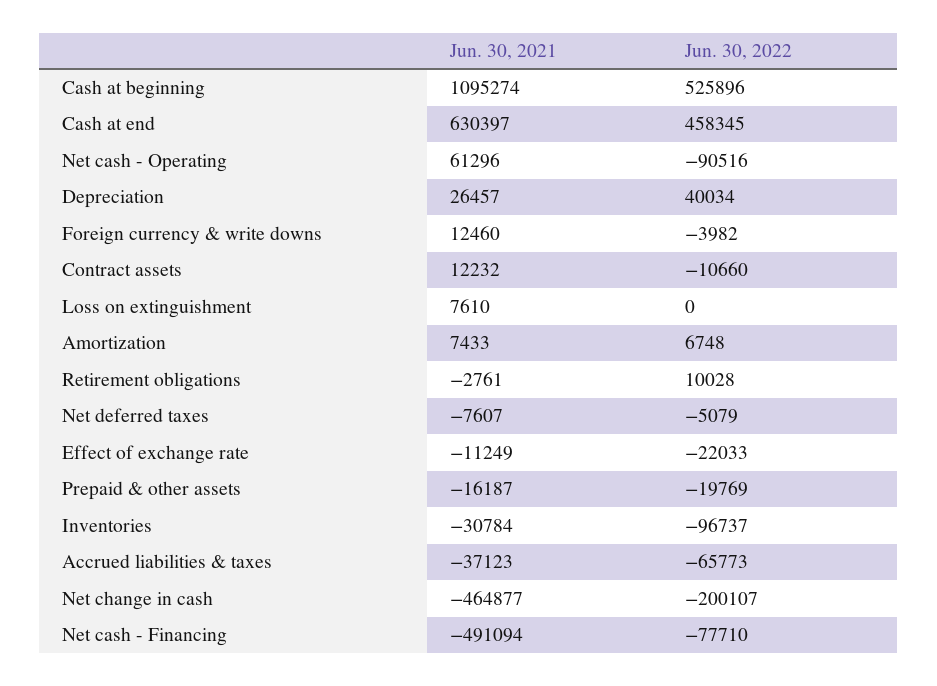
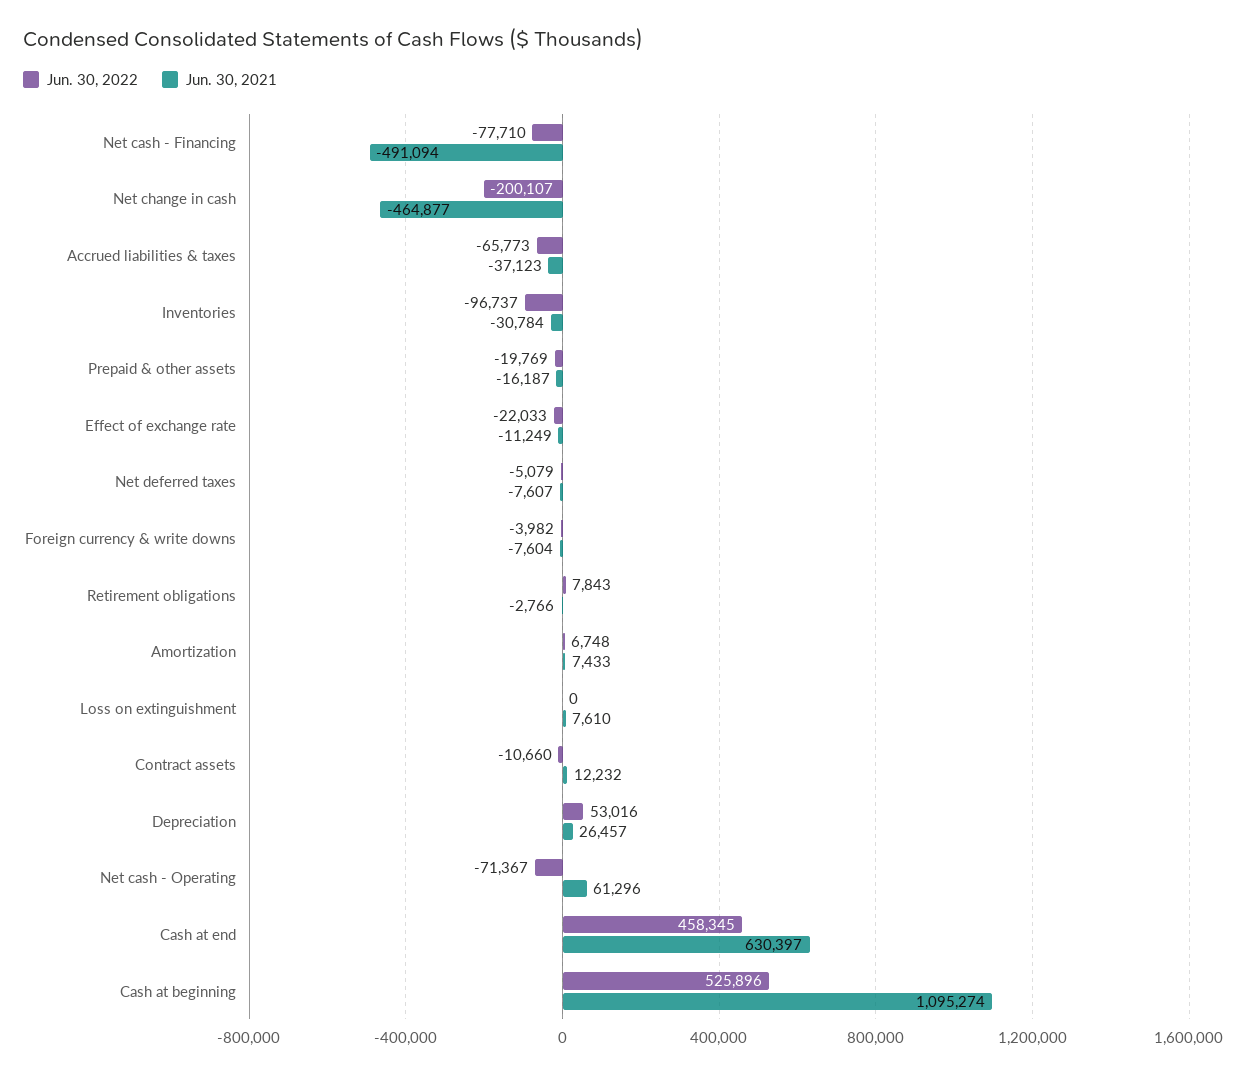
  {
    "Jun. 30, 2021": {
      "Cash at beginning": 1095274,
      "Cash at end": 630397,
      "Net cash - Operating": 61296,
      "Depreciation": 26457,
-     "Foreign currency & write downs": 12460,
+     "Foreign currency & write downs": -7604,
      "Contract assets": 12232,
      "Loss on extinguishment": 7610,
      "Amortization": 7433,
-     "Retirement obligations": -2761,
+     "Retirement obligations": -2766,
      "Net deferred taxes": -7607,
      "Effect of exchange rate": -11249,
      "Prepaid & other assets": -16187,
      "Inventories": -30784,
      "Accrued liabilities & taxes": -37123,
      "Net change in cash": -464877,
      "Net cash - Financing": -491094
    },
    "Jun. 30, 2022": {
      "Cash at beginning": 525896,
      "Cash at end": 458345,
-     "Net cash - Operating": -90516,
+     "Net cash - Operating": -71367,
-     "Depreciation": 40034,
+     "Depreciation": 53016,
      "Foreign currency & write downs": -3982,
      "Contract assets": -10660,
      "Loss on extinguishment": 0,
      "Amortization": 6748,
-     "Retirement obligations": 10028,
+     "Retirement obligations": 7843,
      "Net deferred taxes": -5079,
      "Effect of exchange rate": -22033,
      "Prepaid & other assets": -19769,
      "Inventories": -96737,
      "Accrued liabilities & taxes": -65773,
      "Net change in cash": -200107,
      "Net cash - Financing": -77710
    }
  }

